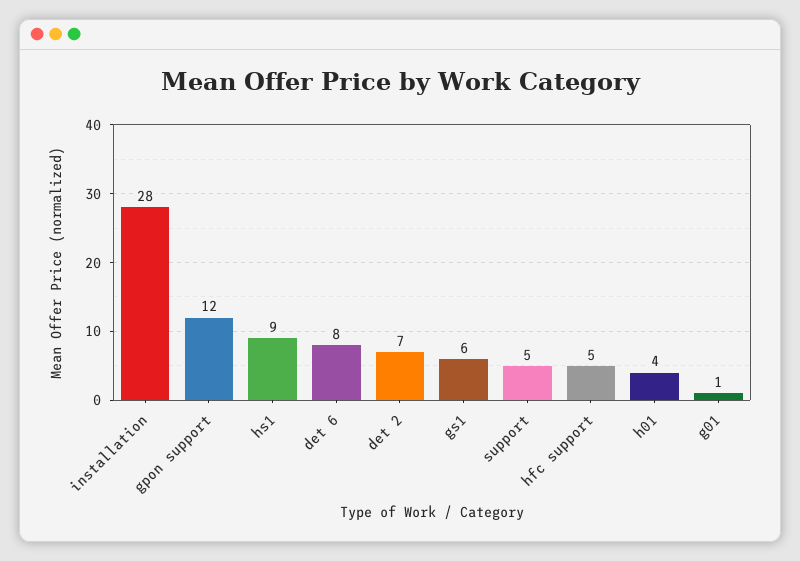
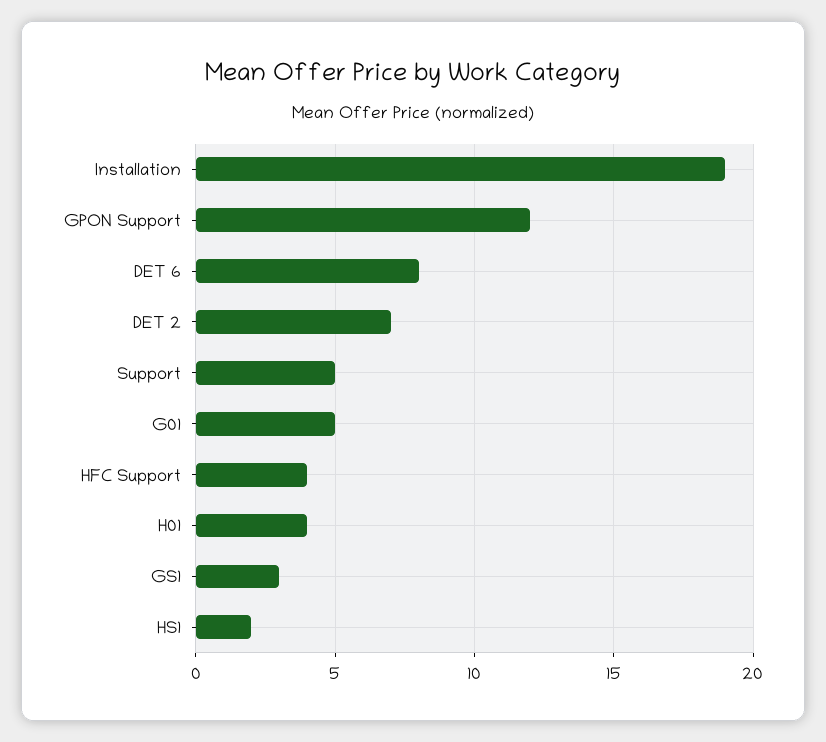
  {
-   "installation": 28,
+   "installation": 19,
    "gpon support": 12,
-   "hs1": 9,
+   "hs1": 2,
    "det 6": 8,
    "det 2": 7,
-   "gs1": 6,
+   "gs1": 3,
    "support": 5,
-   "hfc support": 5,
+   "hfc support": 4,
    "h01": 4,
-   "g01": 1
+   "g01": 5
  }

